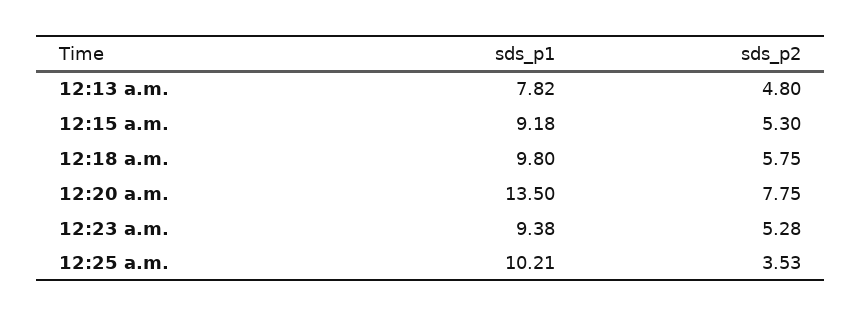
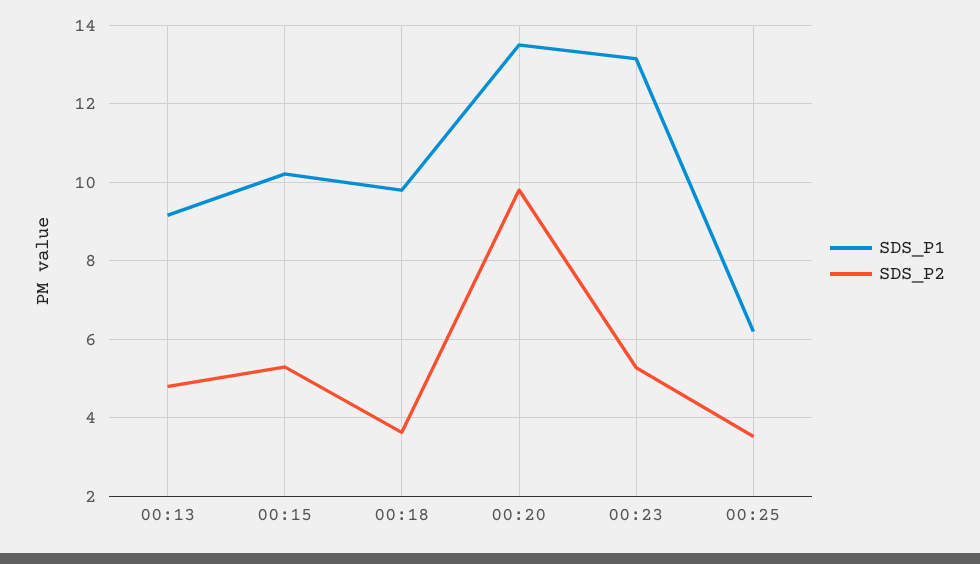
  {
    "sds_p1": {
-     "12:13 a.m.": 7.82,
+     "12:13 a.m.": 9.2,
-     "12:15 a.m.": 9.18,
+     "12:15 a.m.": 10.2,
      "12:18 a.m.": 9.8,
      "12:20 a.m.": 13.5,
-     "12:23 a.m.": 9.38,
+     "12:23 a.m.": 13.2,
-     "12:25 a.m.": 10.21
+     "12:25 a.m.": 6.2
    },
    "sds_p2": {
      "12:13 a.m.": 4.8,
      "12:15 a.m.": 5.3,
-     "12:18 a.m.": 5.75,
+     "12:18 a.m.": 3.6,
-     "12:20 a.m.": 7.75,
+     "12:20 a.m.": 9.8,
      "12:23 a.m.": 5.28,
      "12:25 a.m.": 3.53
    }
  }

